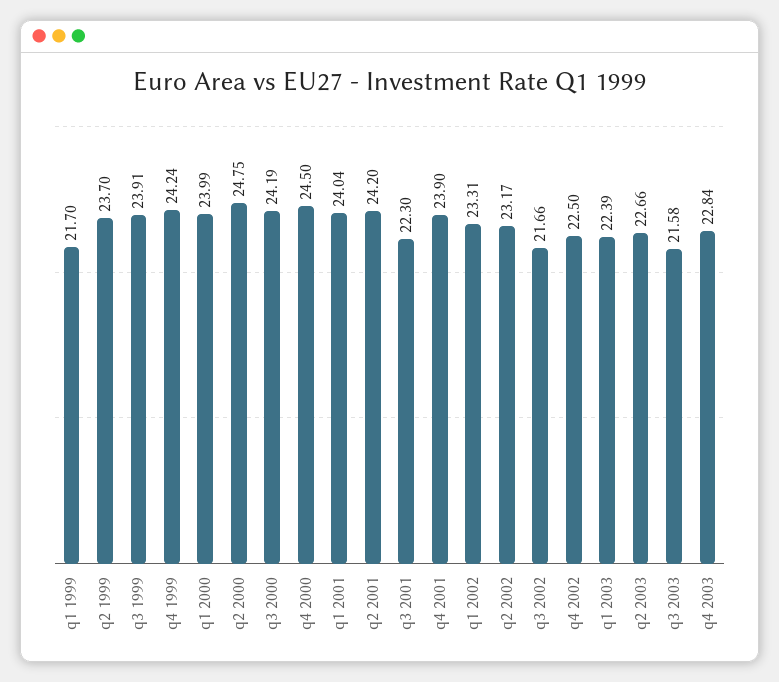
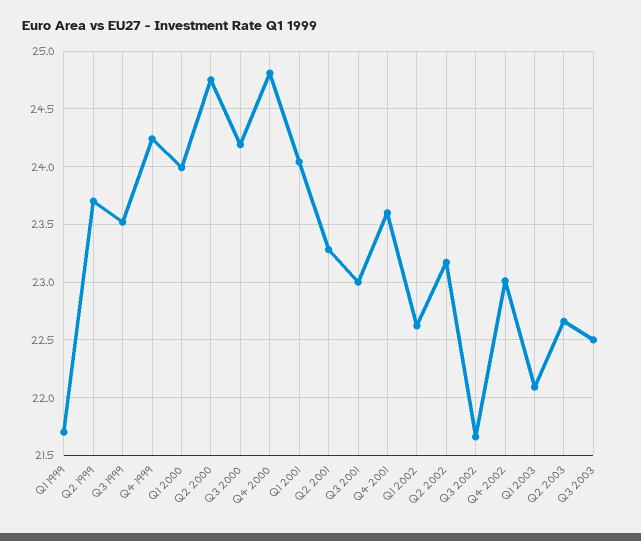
  {
    "q1 1999": 21.7,
    "q2 1999": 23.7,
-   "q3 1999": 23.91,
+   "q3 1999": 23.5,
    "q4 1999": 24.24,
    "q1 2000": 23.99,
    "q2 2000": 24.75,
    "q3 2000": 24.19,
-   "q4 2000": 24.5,
+   "q4 2000": 24.8,
    "q1 2001": 24.04,
-   "q2 2001": 24.2,
+   "q2 2001": 23.3,
-   "q3 2001": 22.3,
+   "q3 2001": 23,
-   "q4 2001": 23.9,
+   "q4 2001": 23.6,
-   "q1 2002": 23.31,
+   "q1 2002": 22.6,
    "q2 2002": 23.17,
    "q3 2002": 21.66,
-   "q4 2002": 22.5,
+   "q4 2002": 23,
-   "q1 2003": 22.39,
+   "q1 2003": 22.1,
    "q2 2003": 22.66,
-   "q3 2003": 21.58,
+   "q3 2003": 22.5
-   "q4 2003": 22.84
  }

